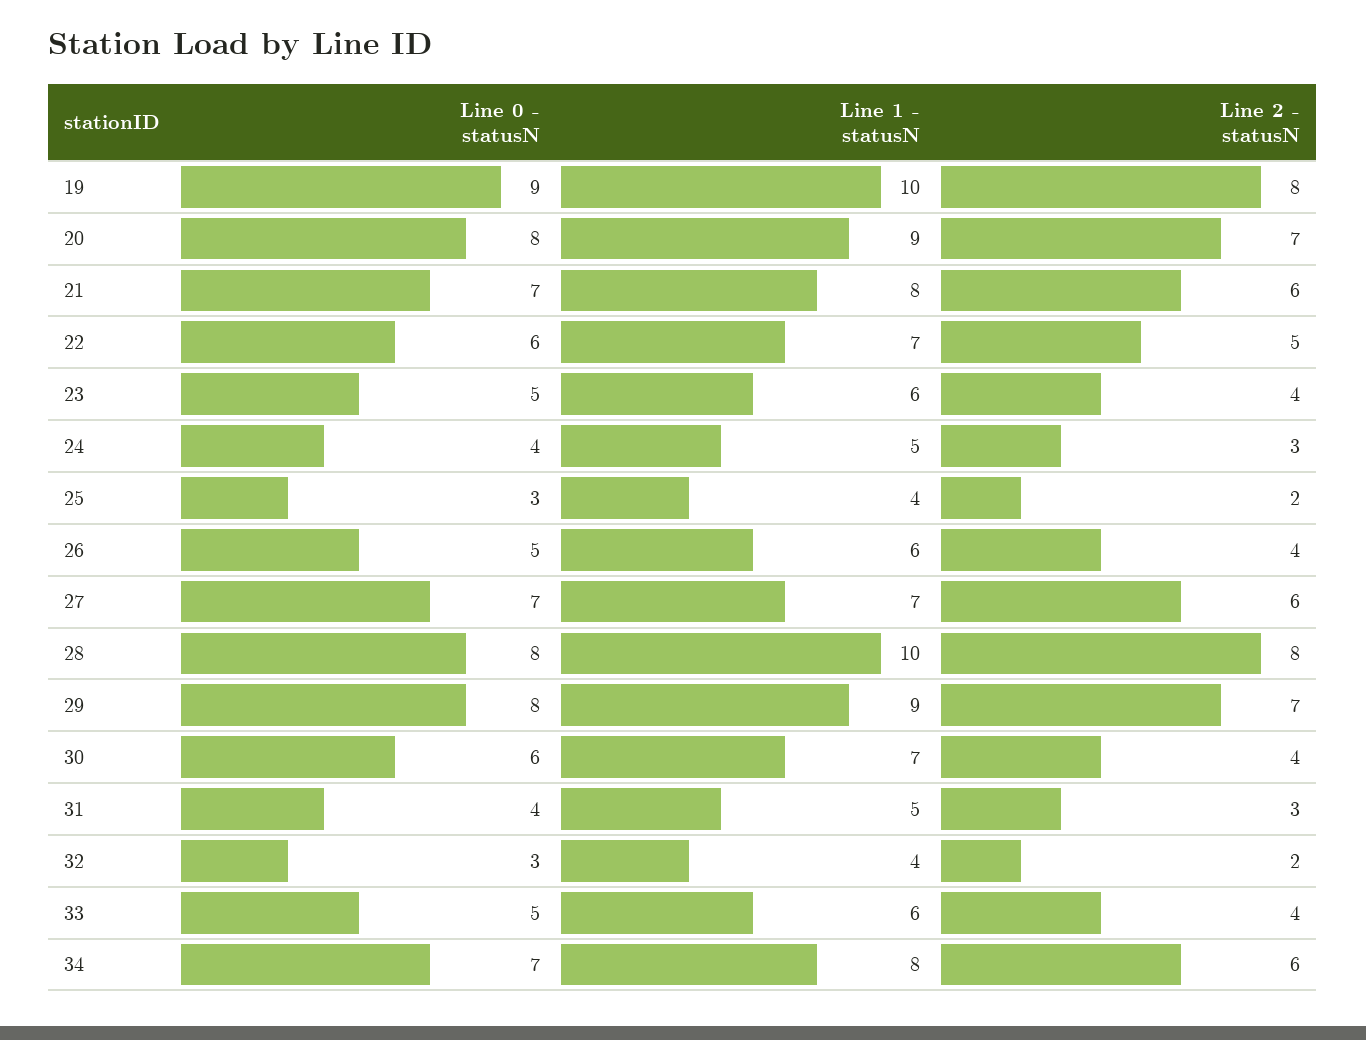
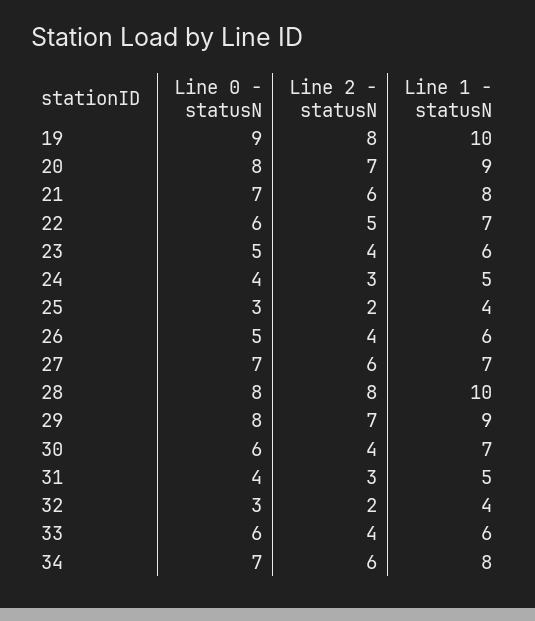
  {
    "Line 0 - statusN": {
      "19": 9,
      "20": 8,
      "21": 7,
      "22": 6,
      "23": 5,
      "24": 4,
      "25": 3,
      "26": 5,
      "27": 7,
      "28": 8,
      "29": 8,
      "30": 6,
      "31": 4,
      "32": 3,
-     "33": 5,
+     "33": 6,
      "34": 7
    },
    "Line 1 - statusN": {
      "19": 10,
      "20": 9,
      "21": 8,
      "22": 7,
      "23": 6,
      "24": 5,
      "25": 4,
      "26": 6,
      "27": 7,
      "28": 10,
      "29": 9,
      "30": 7,
      "31": 5,
      "32": 4,
      "33": 6,
      "34": 8
    },
    "Line 2 - statusN": {
      "19": 8,
      "20": 7,
      "21": 6,
      "22": 5,
      "23": 4,
      "24": 3,
      "25": 2,
      "26": 4,
      "27": 6,
      "28": 8,
      "29": 7,
      "30": 4,
      "31": 3,
      "32": 2,
      "33": 4,
      "34": 6
    }
  }

